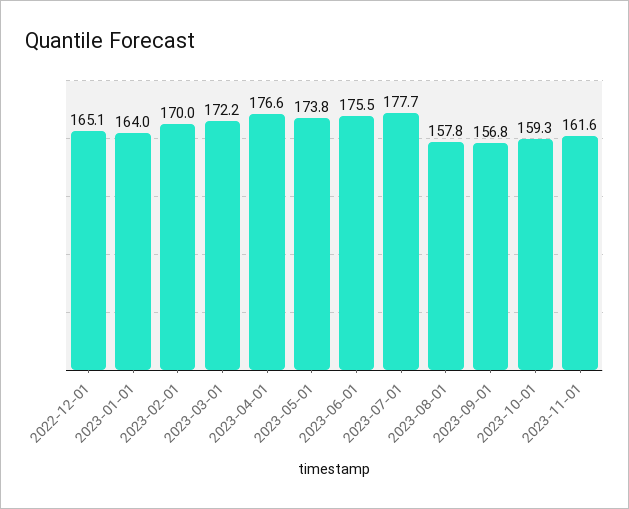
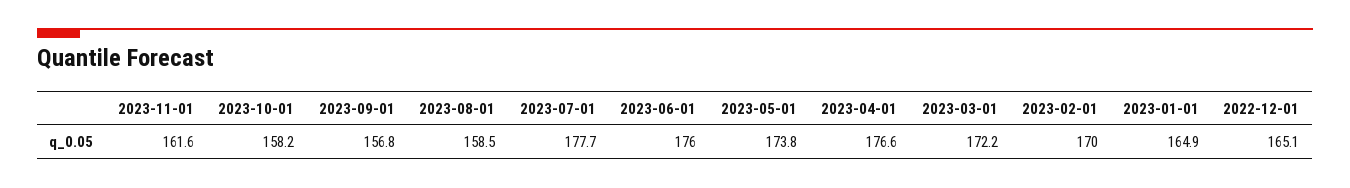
  {
    "2022-12-01": 165.1,
-   "2023-01-01": 164,
+   "2023-01-01": 164.9,
    "2023-02-01": 170,
    "2023-03-01": 172.2,
    "2023-04-01": 176.6,
    "2023-05-01": 173.8,
-   "2023-06-01": 175.5,
+   "2023-06-01": 176,
    "2023-07-01": 177.7,
-   "2023-08-01": 157.8,
+   "2023-08-01": 158.5,
    "2023-09-01": 156.8,
-   "2023-10-01": 159.3,
+   "2023-10-01": 158.2,
    "2023-11-01": 161.6
  }

